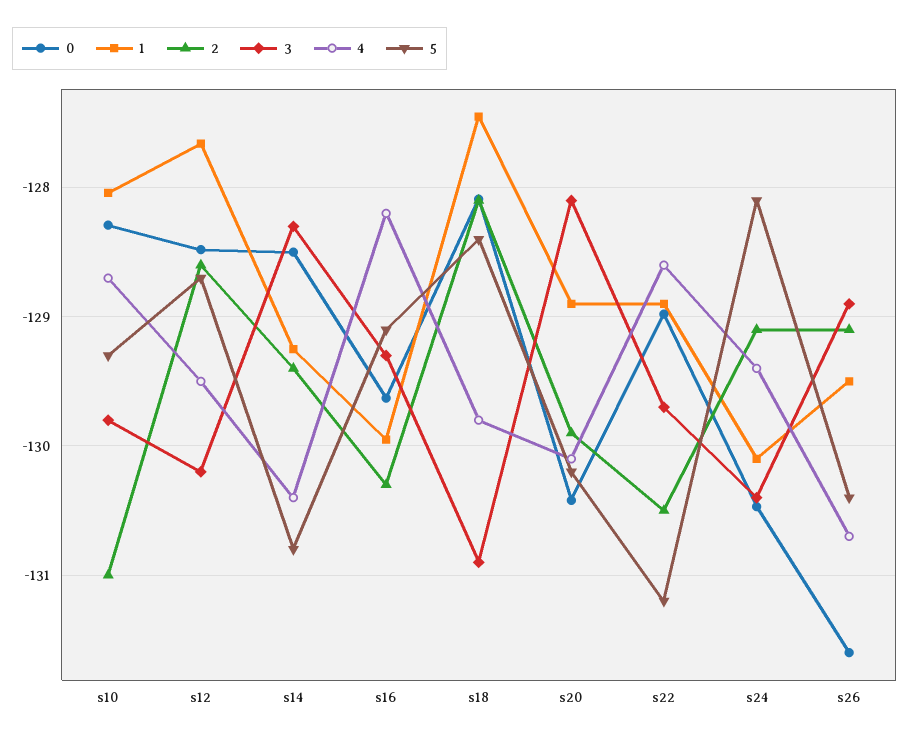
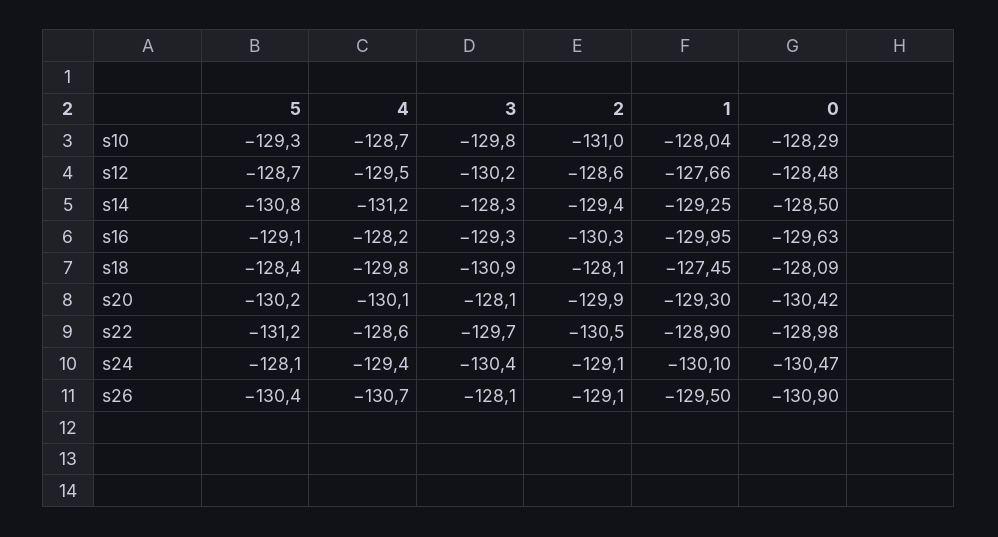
  {
    "0": {
      "s10": -128.29,
      "s12": -128.48,
      "s14": -128.5,
      "s16": -129.63,
      "s18": -128.09,
      "s20": -130.42,
      "s22": -128.98,
      "s24": -130.47,
-     "s26": -131.6
+     "s26": -130.9
    },
    "1": {
      "s10": -128.04,
      "s12": -127.66,
      "s14": -129.25,
      "s16": -129.95,
      "s18": -127.45,
-     "s20": -128.9,
+     "s20": -129.3,
      "s22": -128.9,
      "s24": -130.1,
      "s26": -129.5
    },
    "2": {
      "s10": -131,
      "s12": -128.6,
      "s14": -129.4,
      "s16": -130.3,
      "s18": -128.1,
      "s20": -129.9,
      "s22": -130.5,
      "s24": -129.1,
      "s26": -129.1
    },
    "3": {
      "s10": -129.8,
      "s12": -130.2,
      "s14": -128.3,
      "s16": -129.3,
      "s18": -130.9,
      "s20": -128.1,
      "s22": -129.7,
      "s24": -130.4,
-     "s26": -128.9
+     "s26": -128.1
    },
    "4": {
      "s10": -128.7,
      "s12": -129.5,
-     "s14": -130.4,
+     "s14": -131.2,
      "s16": -128.2,
      "s18": -129.8,
      "s20": -130.1,
      "s22": -128.6,
      "s24": -129.4,
      "s26": -130.7
    },
    "5": {
      "s10": -129.3,
      "s12": -128.7,
      "s14": -130.8,
      "s16": -129.1,
      "s18": -128.4,
      "s20": -130.2,
      "s22": -131.2,
      "s24": -128.1,
      "s26": -130.4
    }
  }

